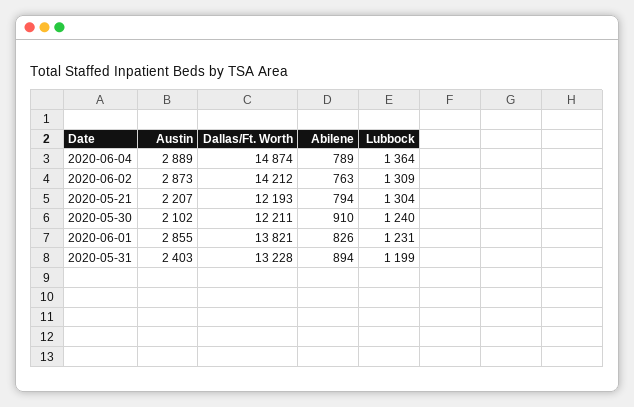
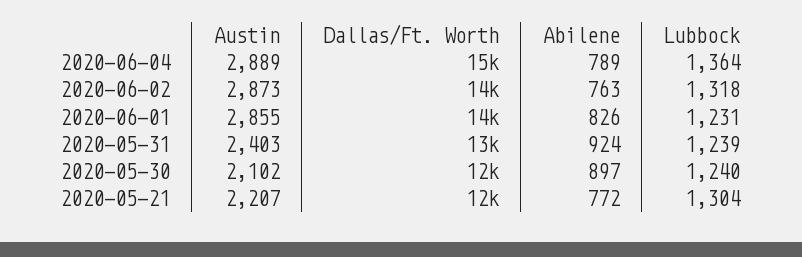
  {
    "Austin": {
      "2020-06-04": 2889,
      "2020-06-02": 2873,
      "2020-05-21": 2207,
      "2020-05-30": 2102,
      "2020-06-01": 2855,
      "2020-05-31": 2403
    },
    "Dallas/Ft. Worth": {
      "2020-06-04": 14874,
      "2020-06-02": 14212,
      "2020-05-21": 12193,
      "2020-05-30": 12211,
      "2020-06-01": 13821,
      "2020-05-31": 13228
    },
    "Abilene": {
      "2020-06-04": 789,
      "2020-06-02": 763,
-     "2020-05-21": 794,
+     "2020-05-21": 772,
-     "2020-05-30": 910,
+     "2020-05-30": 897,
      "2020-06-01": 826,
-     "2020-05-31": 894
+     "2020-05-31": 924
    },
    "Lubbock": {
      "2020-06-04": 1364,
-     "2020-06-02": 1309,
+     "2020-06-02": 1318,
      "2020-05-21": 1304,
      "2020-05-30": 1240,
      "2020-06-01": 1231,
-     "2020-05-31": 1199
+     "2020-05-31": 1239
    }
  }

